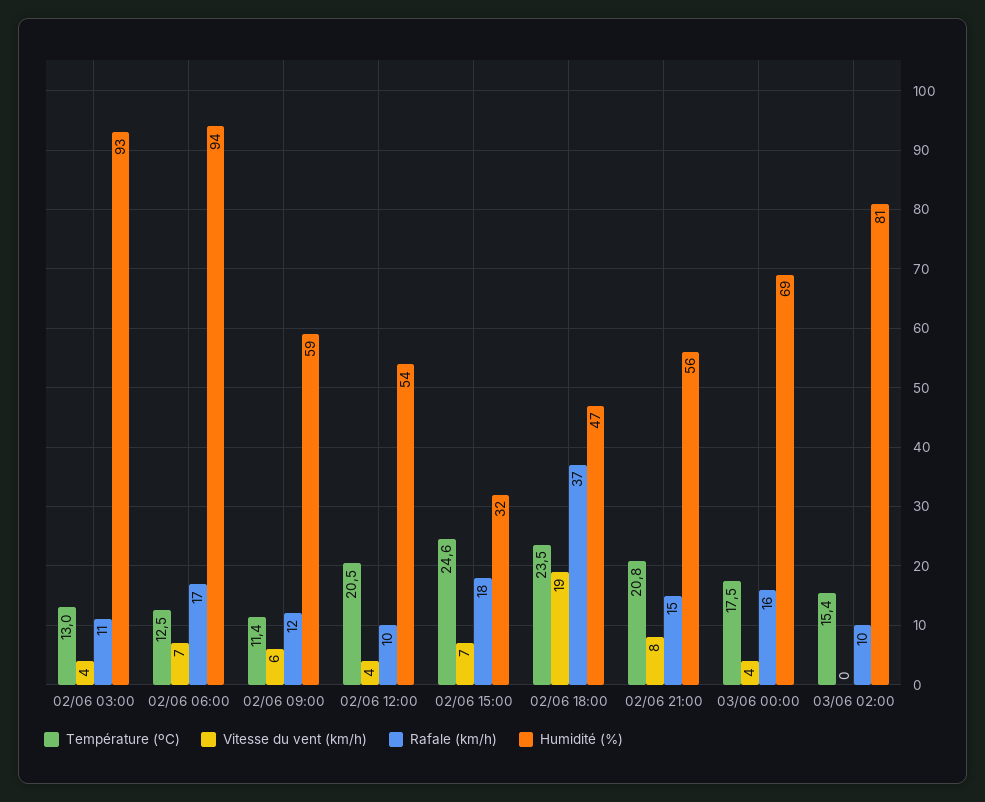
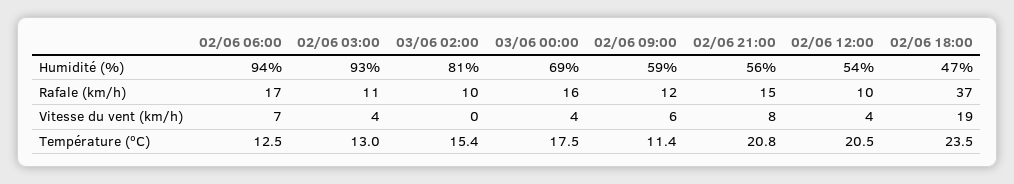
  {
    "Température (ºC)": {
      "02/06 03:00": 13,
      "02/06 06:00": 12.5,
      "02/06 09:00": 11.4,
      "02/06 12:00": 20.5,
-     "02/06 15:00": 24.6,
      "02/06 18:00": 23.5,
      "02/06 21:00": 20.8,
      "03/06 00:00": 17.5,
      "03/06 02:00": 15.4
    },
    "Vitesse du vent (km/h)": {
      "02/06 03:00": 4,
      "02/06 06:00": 7,
      "02/06 09:00": 6,
      "02/06 12:00": 4,
-     "02/06 15:00": 7,
      "02/06 18:00": 19,
      "02/06 21:00": 8,
      "03/06 00:00": 4,
      "03/06 02:00": 0
    },
    "Rafale (km/h)": {
      "02/06 03:00": 11,
      "02/06 06:00": 17,
      "02/06 09:00": 12,
      "02/06 12:00": 10,
-     "02/06 15:00": 18,
      "02/06 18:00": 37,
      "02/06 21:00": 15,
      "03/06 00:00": 16,
      "03/06 02:00": 10
    },
    "Humidité (%)": {
      "02/06 03:00": 93,
      "02/06 06:00": 94,
      "02/06 09:00": 59,
      "02/06 12:00": 54,
-     "02/06 15:00": 32,
      "02/06 18:00": 47,
      "02/06 21:00": 56,
      "03/06 00:00": 69,
      "03/06 02:00": 81
    }
  }

